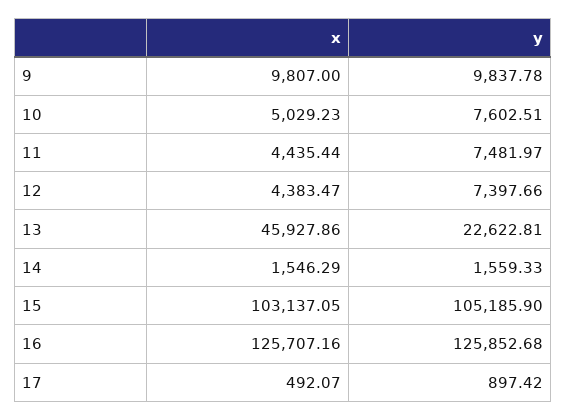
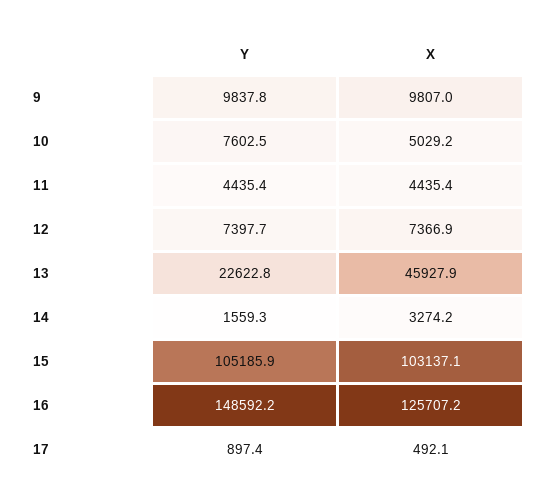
  {
    "x": {
      "9": 9807,
      "10": 5029.23,
      "11": 4435.44,
-     "12": 4383.47,
+     "12": 7366.9,
      "13": 45927.86,
-     "14": 1546.29,
+     "14": 3274.2,
      "15": 103137.05,
      "16": 125707.16,
      "17": 492.07
    },
    "y": {
      "9": 9837.78,
      "10": 7602.51,
-     "11": 7481.97,
+     "11": 4435.4,
      "12": 7397.66,
      "13": 22622.81,
      "14": 1559.33,
      "15": 105185.9,
-     "16": 125852.68,
+     "16": 148592.2,
      "17": 897.42
    }
  }

